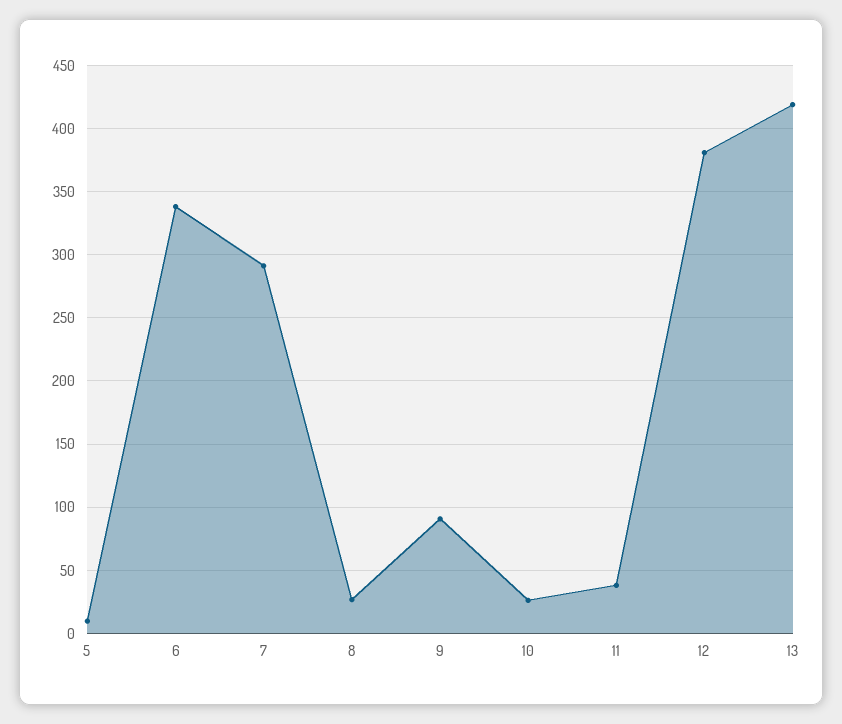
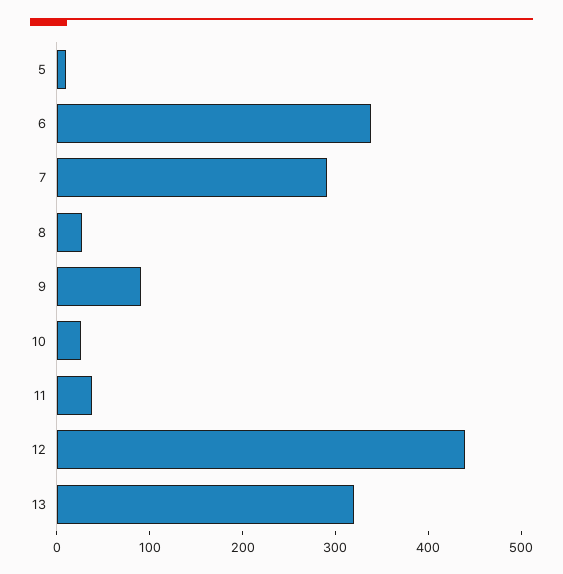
  {
    "5": 10,
    "6": 340,
    "7": 290,
    "8": 25,
    "9": 90,
    "10": 25,
    "11": 40,
-   "12": 380,
+   "12": 440,
-   "13": 420
+   "13": 320
  }

